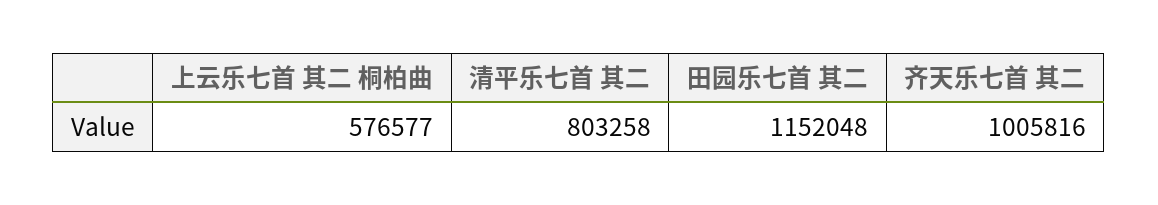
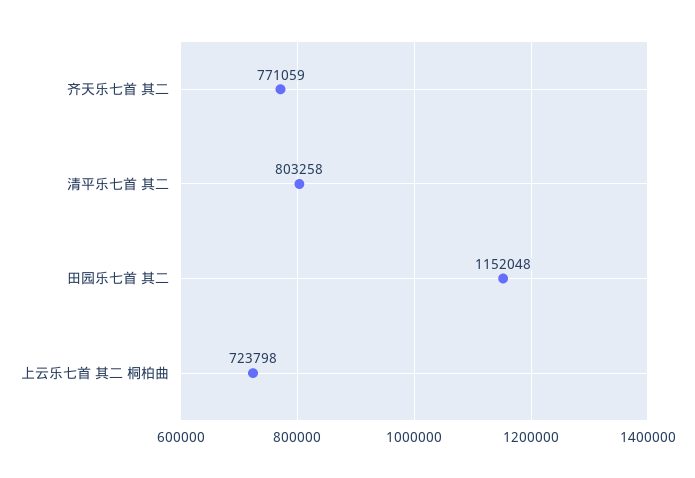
  {
-   "上云乐七首 其二 桐柏曲": 576577,
+   "上云乐七首 其二 桐柏曲": 723798,
    "清平乐七首 其二": 803258,
    "田园乐七首 其二": 1152048,
-   "齐天乐七首 其二": 1005816
+   "齐天乐七首 其二": 771059
  }

